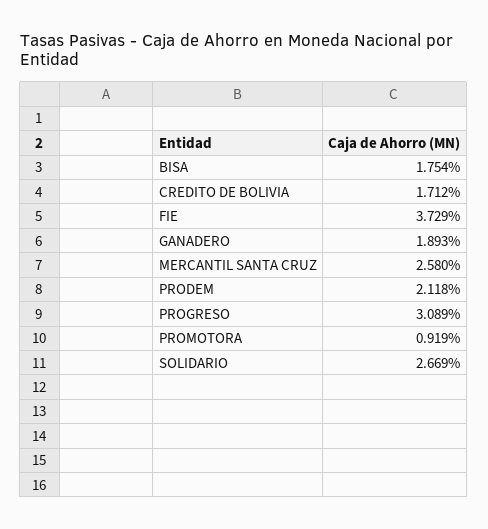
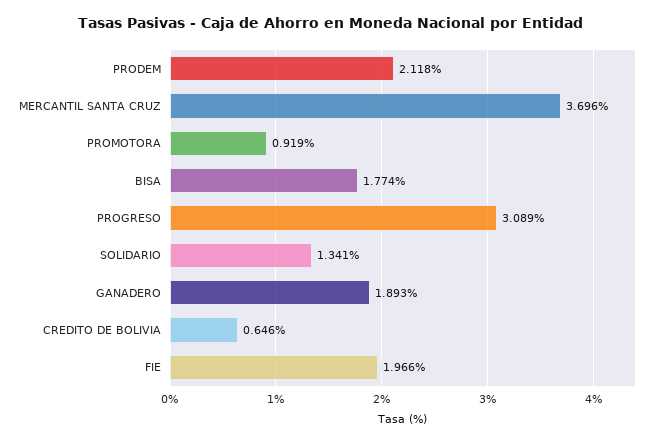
  {
-   "BISA": 1.754,
+   "BISA": 1.774,
-   "CREDITO DE BOLIVIA": 1.712,
+   "CREDITO DE BOLIVIA": 0.646,
-   "FIE": 3.729,
+   "FIE": 1.966,
    "GANADERO": 1.893,
-   "MERCANTIL SANTA CRUZ": 2.58,
+   "MERCANTIL SANTA CRUZ": 3.696,
    "PRODEM": 2.118,
    "PROGRESO": 3.089,
    "PROMOTORA": 0.919,
-   "SOLIDARIO": 2.669
+   "SOLIDARIO": 1.341
  }

